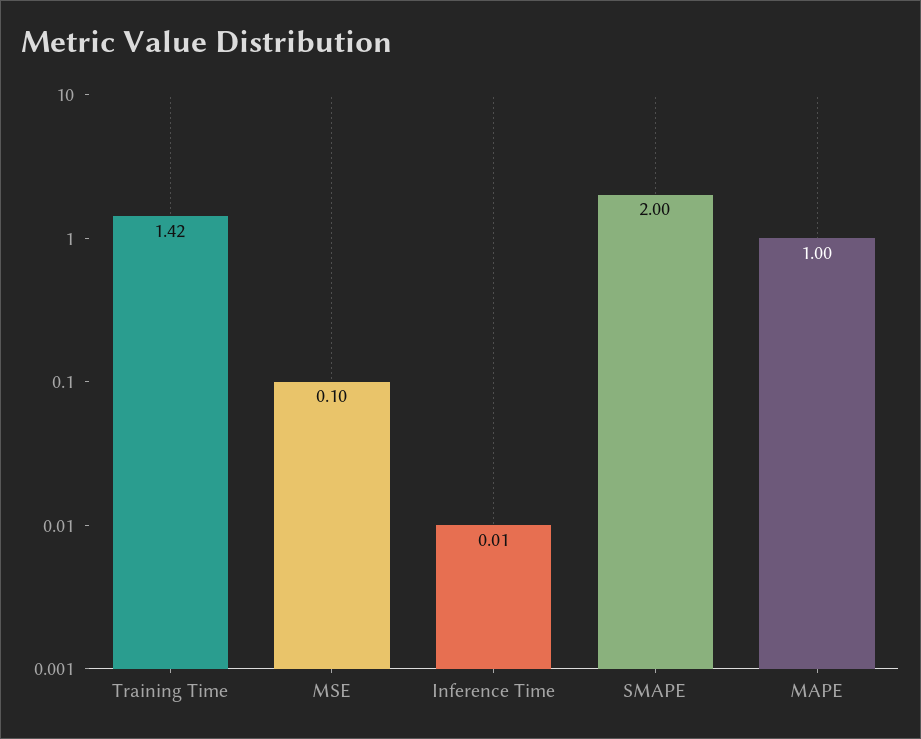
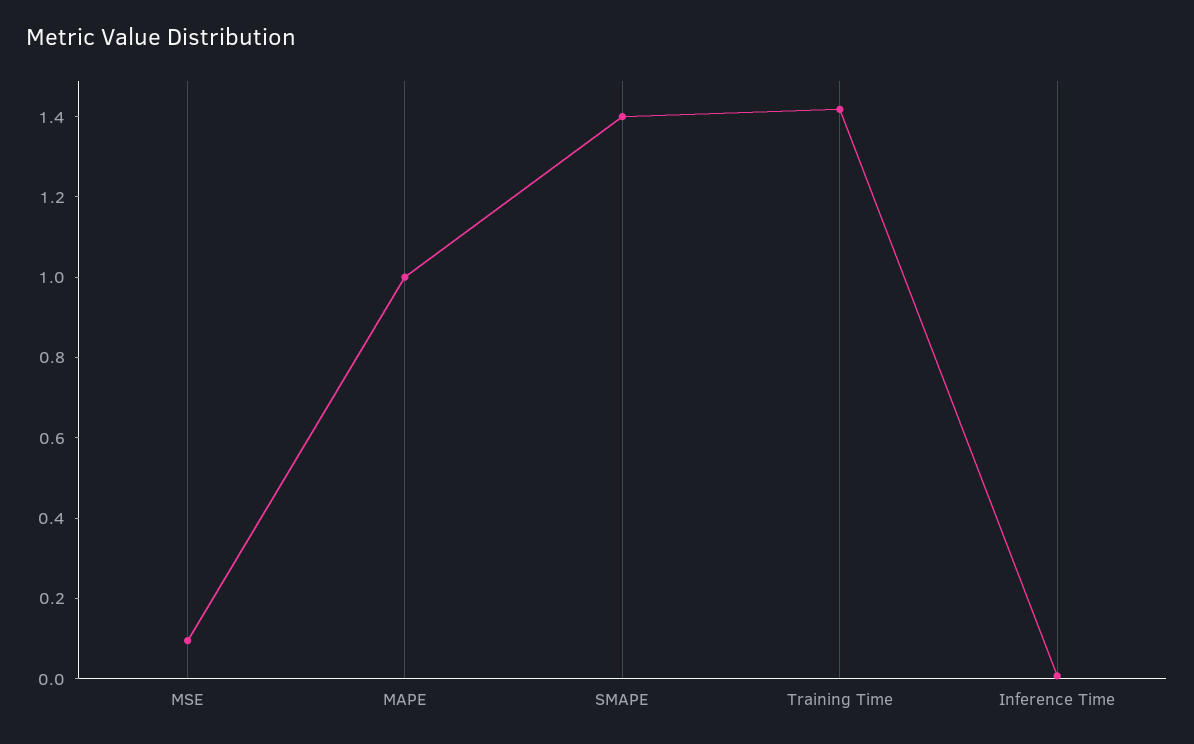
  {
    "Training Time": 1.42,
    "MSE": 0.1,
    "Inference Time": 0.01,
-   "SMAPE": 2,
+   "SMAPE": 1.4,
    "MAPE": 1
  }

